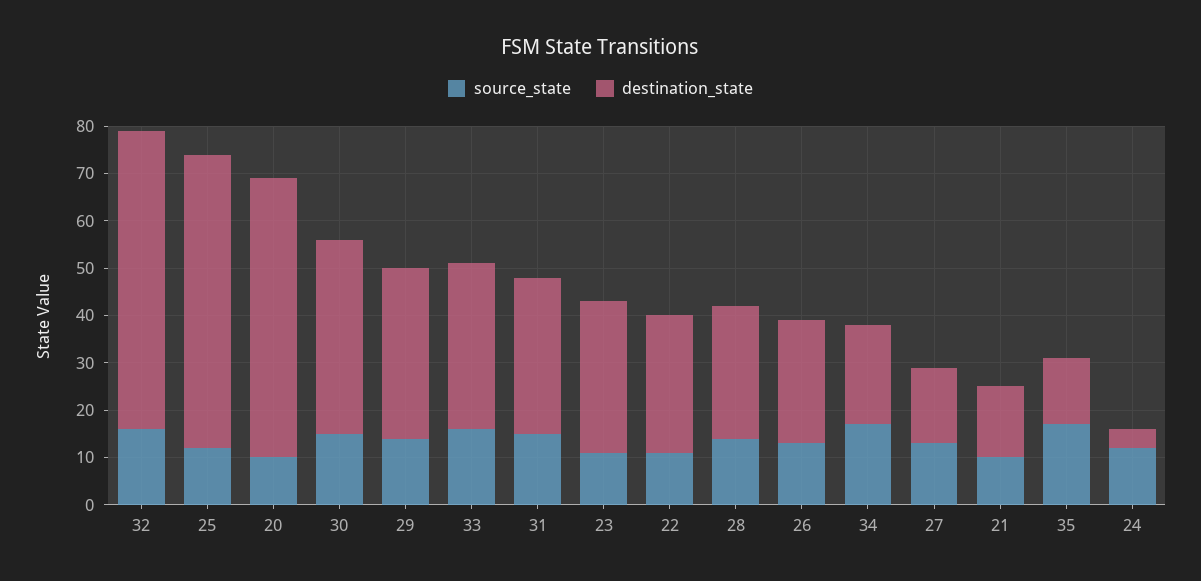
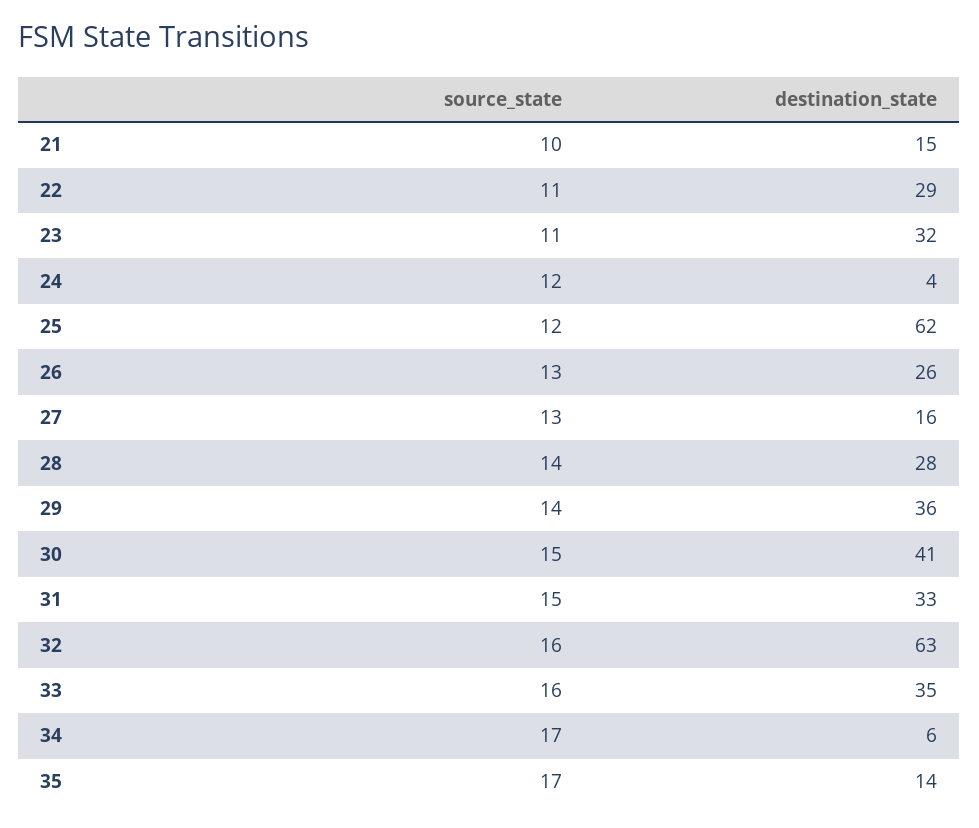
  {
    "source_state": {
      "32": 16,
      "25": 12,
-     "20": 10,
      "30": 15,
      "29": 14,
      "33": 16,
      "31": 15,
      "23": 11,
      "22": 11,
      "28": 14,
      "26": 13,
      "34": 17,
      "27": 13,
      "21": 10,
      "35": 17,
      "24": 12
    },
    "destination_state": {
      "32": 63,
      "25": 62,
-     "20": 60,
      "30": 41,
      "29": 36,
      "33": 35,
      "31": 33,
      "23": 32,
      "22": 29,
      "28": 28,
      "26": 26,
-     "34": 20,
+     "34": 6,
      "27": 16,
      "21": 15,
      "35": 14,
      "24": 4
    }
  }

